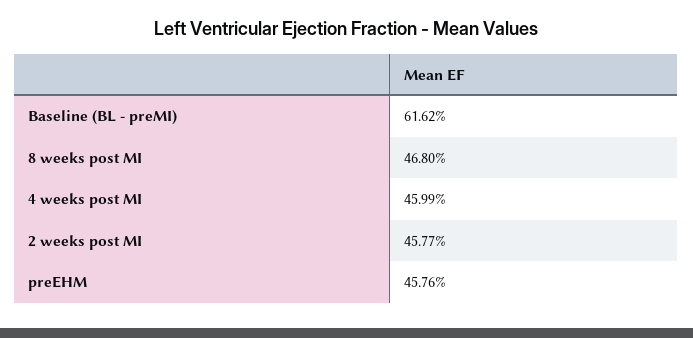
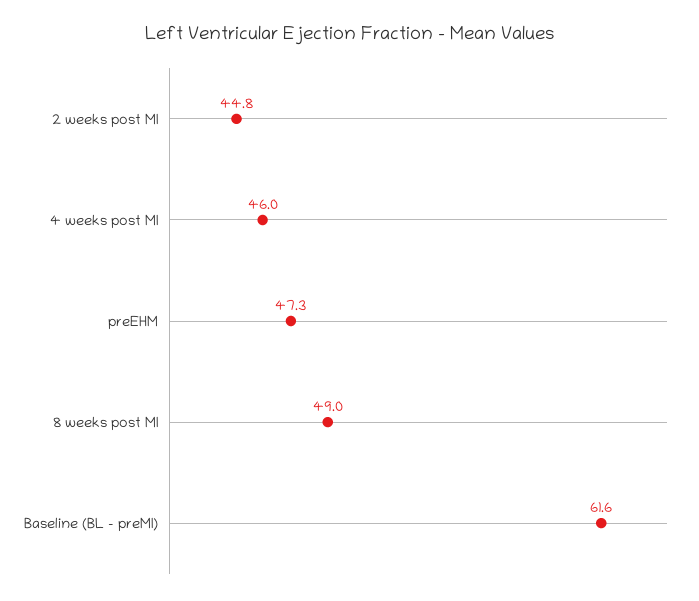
  {
    "Baseline (BL - preMI)": 61.62,
-   "8 weeks post MI": 46.8,
+   "8 weeks post MI": 49,
    "4 weeks post MI": 45.99,
-   "2 weeks post MI": 45.77,
+   "2 weeks post MI": 44.8,
-   "preEHM": 45.76
+   "preEHM": 47.3
  }

